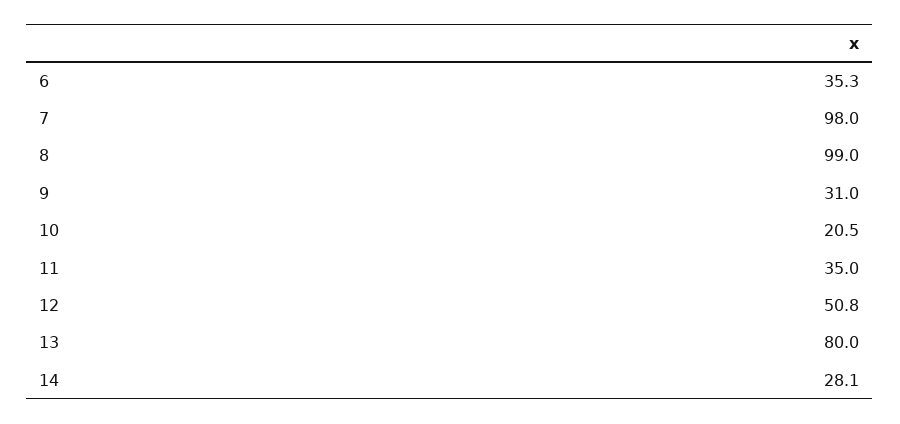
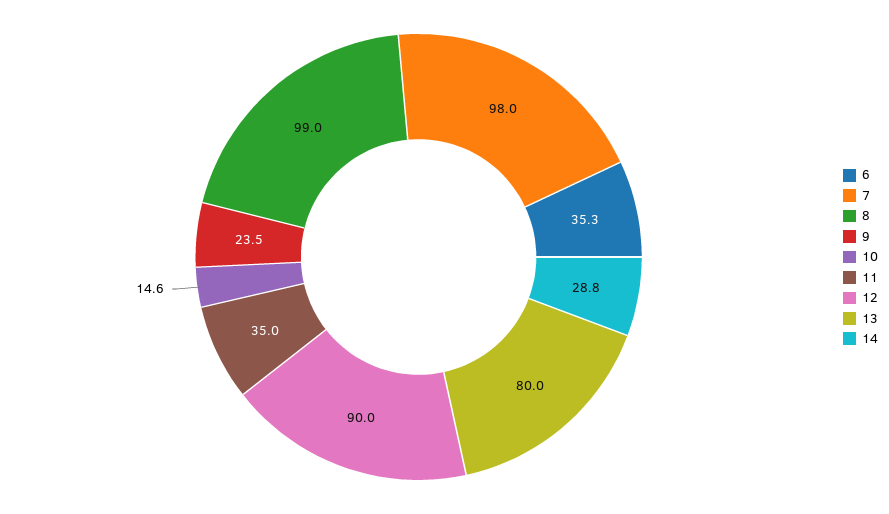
  {
    "6": 35.3,
    "7": 98,
    "8": 99,
-   "9": 31,
+   "9": 23.5,
-   "10": 20.5,
+   "10": 14.6,
    "11": 35,
-   "12": 50.8,
+   "12": 90,
    "13": 80,
-   "14": 28.1
+   "14": 28.8
  }

